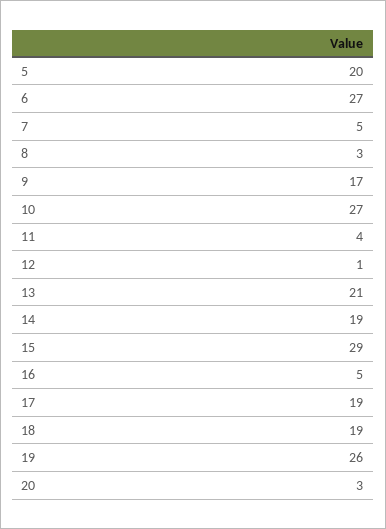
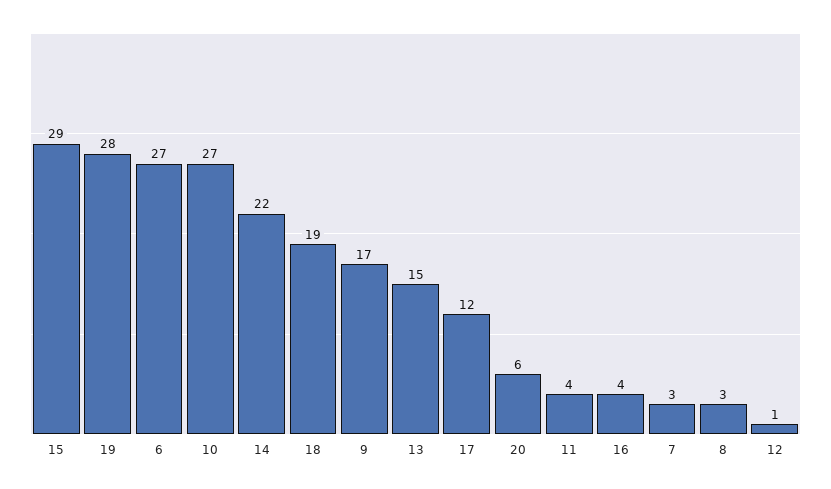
  {
-   "5": 20,
    "6": 27,
-   "7": 5,
+   "7": 3,
    "8": 3,
    "9": 17,
    "10": 27,
    "11": 4,
    "12": 1,
-   "13": 21,
+   "13": 15,
-   "14": 19,
+   "14": 22,
    "15": 29,
-   "16": 5,
+   "16": 4,
-   "17": 19,
+   "17": 12,
    "18": 19,
-   "19": 26,
+   "19": 28,
-   "20": 3
+   "20": 6
  }

